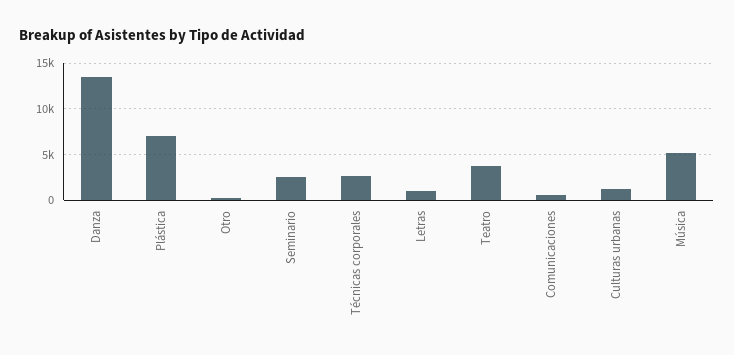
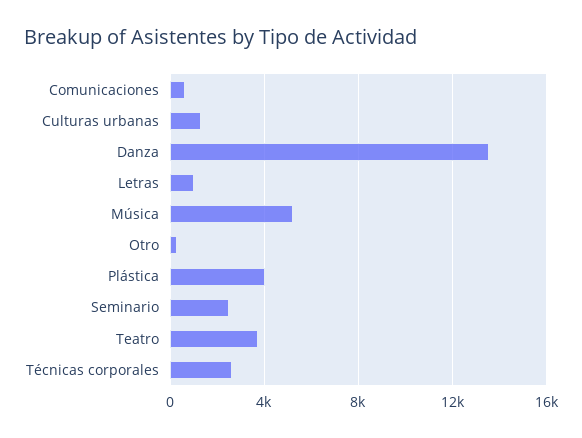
  {
    "Danza": 13500,
-   "Plástica": 7000,
+   "Plástica": 4000,
    "Otro": 500,
    "Seminario": 2500,
    "Técnicas corporales": 2500,
    "Letras": 1000,
    "Teatro": 3500,
    "Comunicaciones": 500,
    "Culturas urbanas": 1500,
    "Música": 5000
  }

